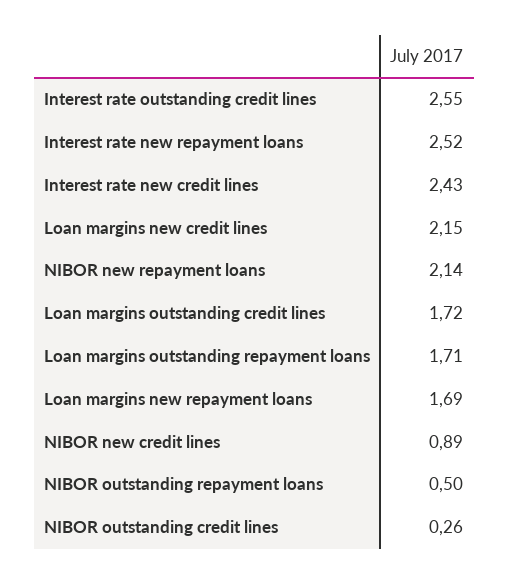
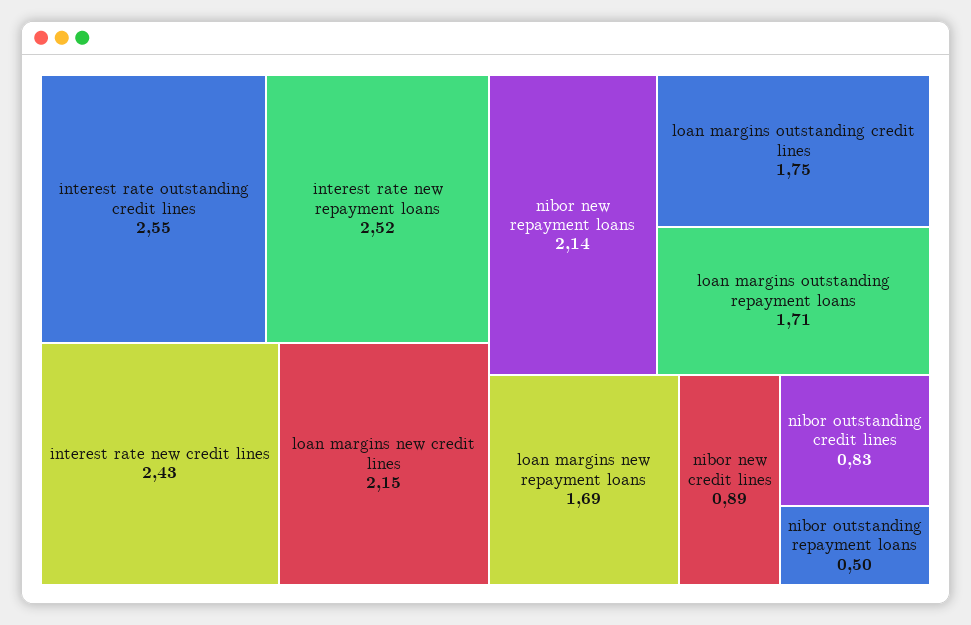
  {
    "Interest rate outstanding credit lines": 2.55,
    "Interest rate new repayment loans": 2.52,
    "Interest rate new credit lines": 2.43,
    "Loan margins new credit lines": 2.15,
    "NIBOR new repayment loans": 2.14,
-   "Loan margins outstanding credit lines": 1.72,
+   "Loan margins outstanding credit lines": 1.75,
    "Loan margins outstanding repayment loans": 1.71,
    "Loan margins new repayment loans": 1.69,
    "NIBOR new credit lines": 0.89,
    "NIBOR outstanding repayment loans": 0.5,
-   "NIBOR outstanding credit lines": 0.26
+   "NIBOR outstanding credit lines": 0.83
  }

